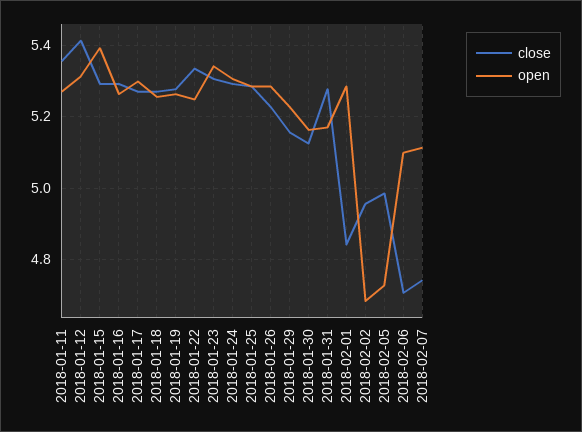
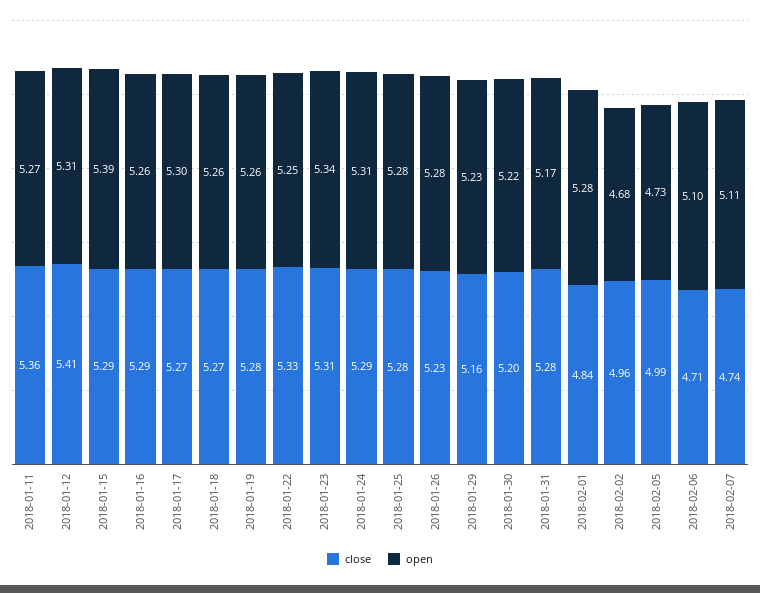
  {
    "close": {
      "2018-01-11": 5.36,
      "2018-01-12": 5.41,
      "2018-01-15": 5.29,
      "2018-01-16": 5.29,
      "2018-01-17": 5.27,
      "2018-01-18": 5.27,
      "2018-01-19": 5.28,
      "2018-01-22": 5.33,
      "2018-01-23": 5.31,
      "2018-01-24": 5.29,
      "2018-01-25": 5.28,
      "2018-01-26": 5.23,
      "2018-01-29": 5.16,
-     "2018-01-30": 5.12,
+     "2018-01-30": 5.2,
      "2018-01-31": 5.28,
      "2018-02-01": 4.84,
      "2018-02-02": 4.96,
      "2018-02-05": 4.99,
      "2018-02-06": 4.71,
      "2018-02-07": 4.74
    },
    "open": {
      "2018-01-11": 5.27,
      "2018-01-12": 5.31,
      "2018-01-15": 5.39,
      "2018-01-16": 5.26,
      "2018-01-17": 5.3,
      "2018-01-18": 5.26,
      "2018-01-19": 5.26,
      "2018-01-22": 5.25,
      "2018-01-23": 5.34,
      "2018-01-24": 5.31,
      "2018-01-25": 5.28,
      "2018-01-26": 5.28,
      "2018-01-29": 5.23,
-     "2018-01-30": 5.16,
+     "2018-01-30": 5.22,
      "2018-01-31": 5.17,
      "2018-02-01": 5.28,
      "2018-02-02": 4.68,
      "2018-02-05": 4.73,
      "2018-02-06": 5.1,
      "2018-02-07": 5.11
    }
  }

